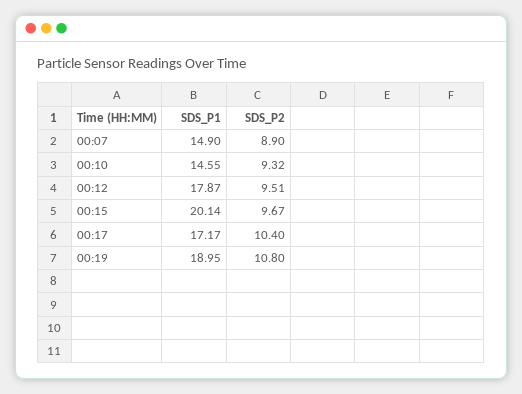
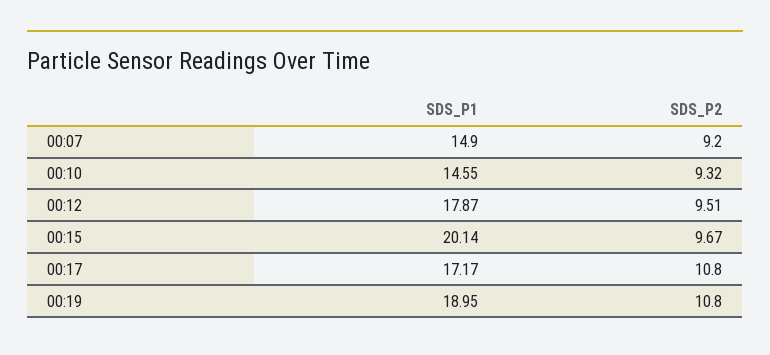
  {
    "SDS_P1": {
      "00:07": 14.9,
      "00:10": 14.55,
      "00:12": 17.87,
      "00:15": 20.14,
      "00:17": 17.17,
      "00:19": 18.95
    },
    "SDS_P2": {
-     "00:07": 8.9,
+     "00:07": 9.2,
      "00:10": 9.32,
      "00:12": 9.51,
      "00:15": 9.67,
-     "00:17": 10.4,
+     "00:17": 10.8,
      "00:19": 10.8
    }
  }

